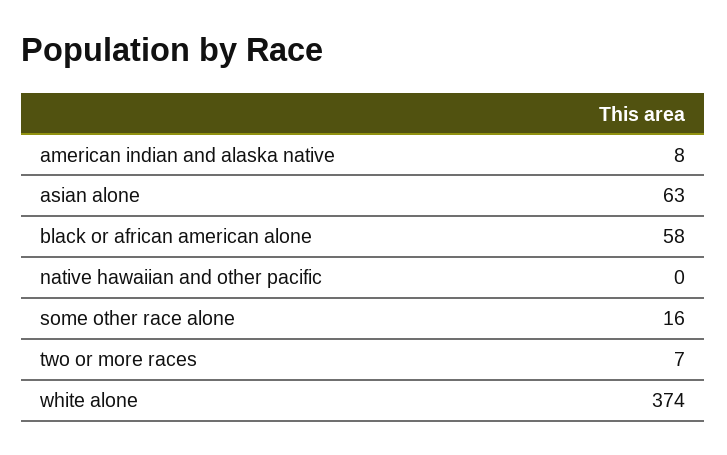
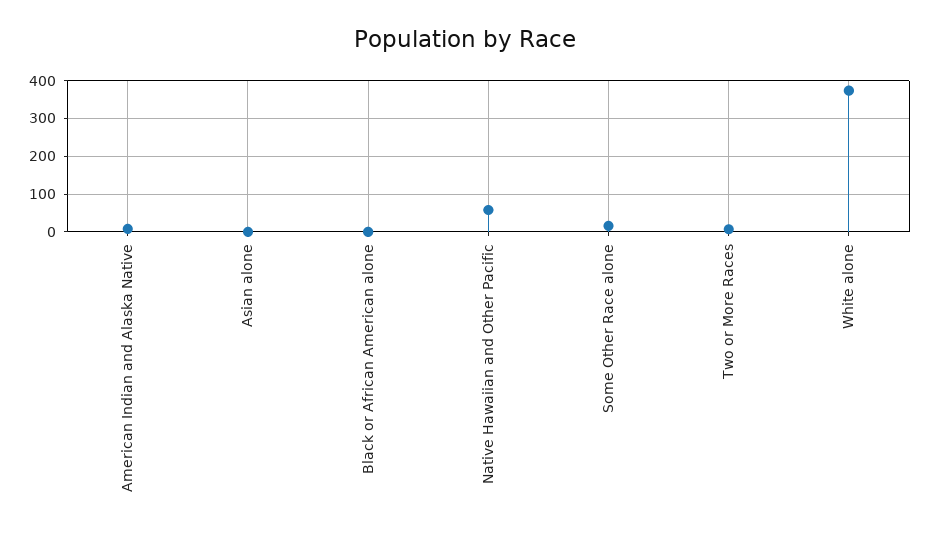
  {
    "american indian and alaska native": 8,
-   "asian alone": 63,
+   "asian alone": 0,
-   "black or african american alone": 58,
+   "black or african american alone": 0,
-   "native hawaiian and other pacific": 0,
+   "native hawaiian and other pacific": 60,
    "some other race alone": 16,
    "two or more races": 7,
    "white alone": 374
  }

